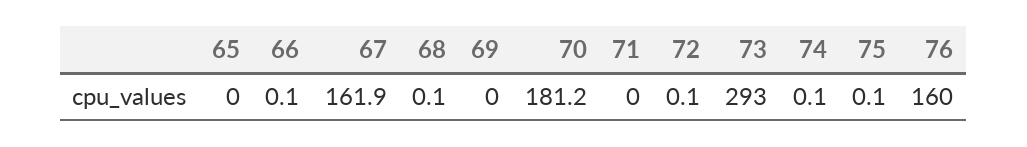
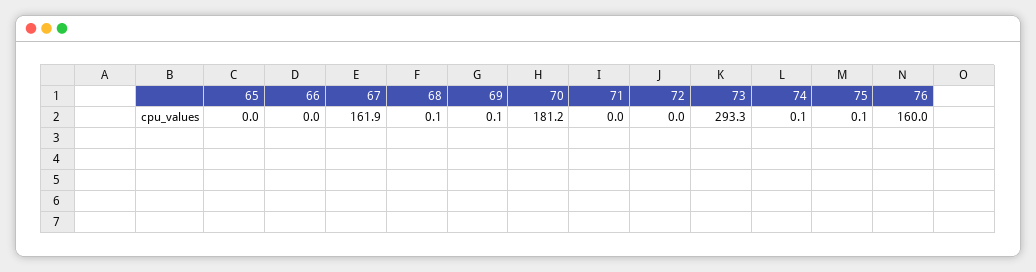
  {
    "65": 0,
-   "66": 0.1,
+   "66": 0,
    "67": 161.9,
    "68": 0.1,
-   "69": 0,
+   "69": 0.1,
    "70": 181.2,
    "71": 0,
-   "72": 0.1,
+   "72": 0,
-   "73": 293,
+   "73": 293.3,
    "74": 0.1,
    "75": 0.1,
    "76": 160
  }

